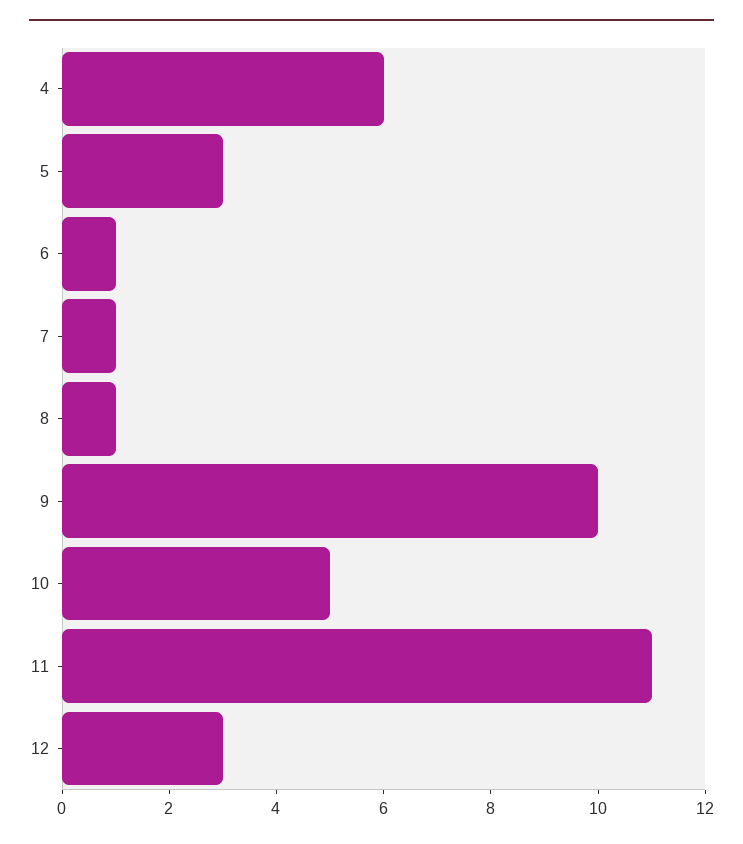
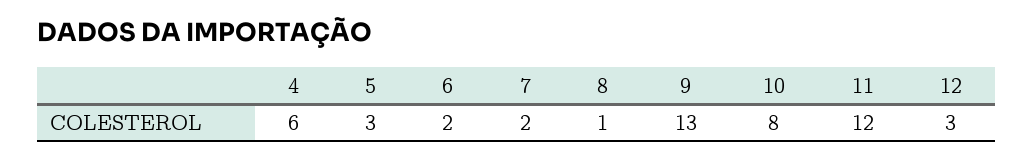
  {
    "4": 6,
    "5": 3,
-   "6": 1,
+   "6": 2,
-   "7": 1,
+   "7": 2,
    "8": 1,
-   "9": 10,
+   "9": 13,
-   "10": 5,
+   "10": 8,
-   "11": 11,
+   "11": 12,
    "12": 3
  }

